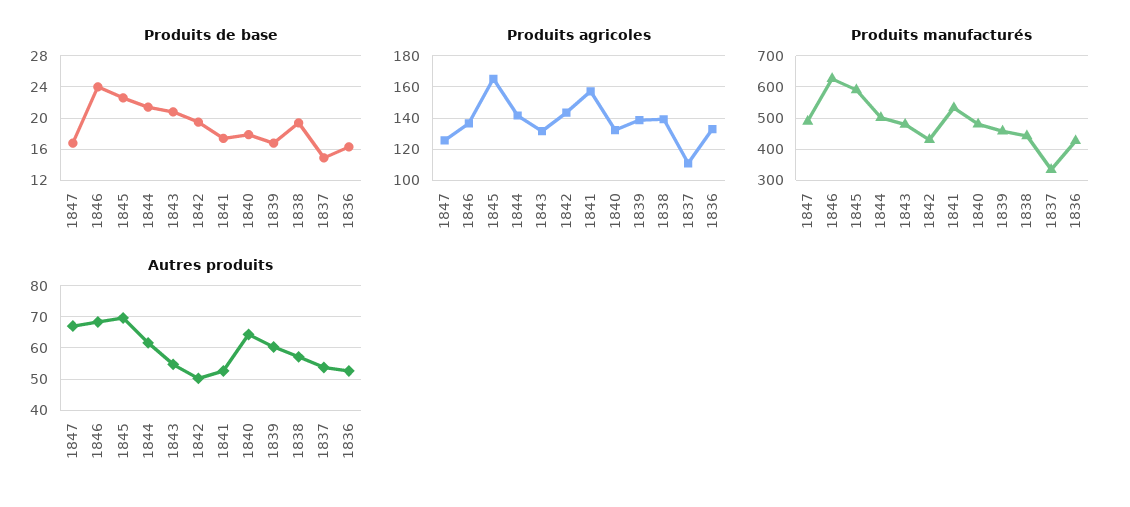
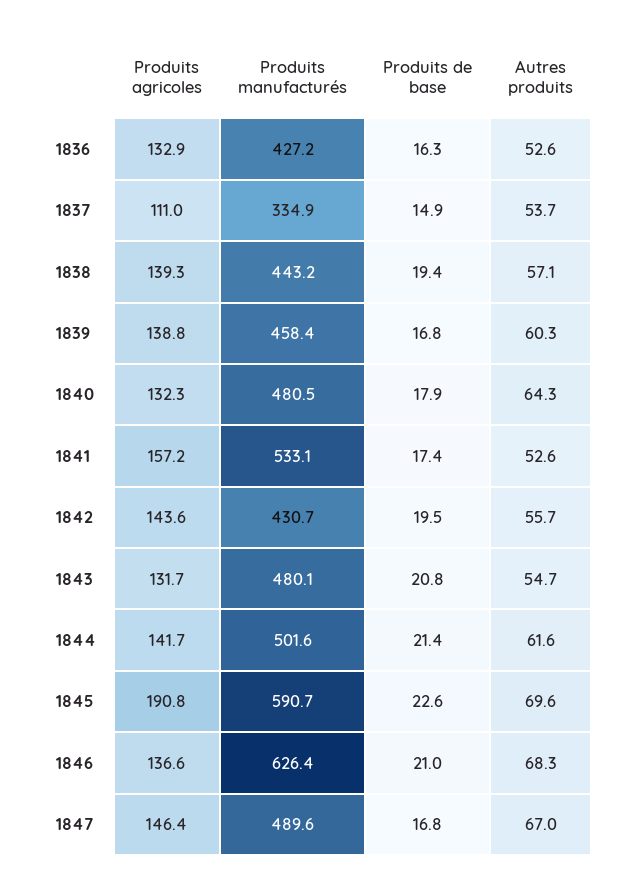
  {
    "Produits de base": {
      "1847": 16.8,
-     "1846": 24,
+     "1846": 21,
      "1845": 22.6,
      "1844": 21.4,
      "1843": 20.8,
      "1842": 19.5,
      "1841": 17.4,
      "1840": 17.9,
      "1839": 16.8,
      "1838": 19.4,
      "1837": 14.9,
      "1836": 16.3
    },
    "Produits agricoles": {
-     "1847": 125,
+     "1847": 146.4,
      "1846": 136.6,
-     "1845": 165,
+     "1845": 190.8,
      "1844": 141.7,
      "1843": 131.7,
      "1842": 143.6,
      "1841": 157.2,
      "1840": 132.3,
      "1839": 138.8,
      "1838": 139.3,
      "1837": 111,
      "1836": 132.9
    },
    "Produits manufacturés": {
      "1847": 489.6,
      "1846": 626.4,
      "1845": 590.7,
      "1844": 501.6,
      "1843": 480.1,
      "1842": 430.7,
      "1841": 533.1,
      "1840": 480.5,
      "1839": 458.4,
      "1838": 443.2,
      "1837": 334.9,
      "1836": 427.2
    },
    "Autres produits": {
      "1847": 67,
      "1846": 68.3,
      "1845": 69.6,
      "1844": 61.6,
      "1843": 54.7,
-     "1842": 50,
+     "1842": 55.7,
      "1841": 52.6,
      "1840": 64.3,
      "1839": 60.3,
      "1838": 57.1,
      "1837": 53.7,
      "1836": 52.6
    }
  }

